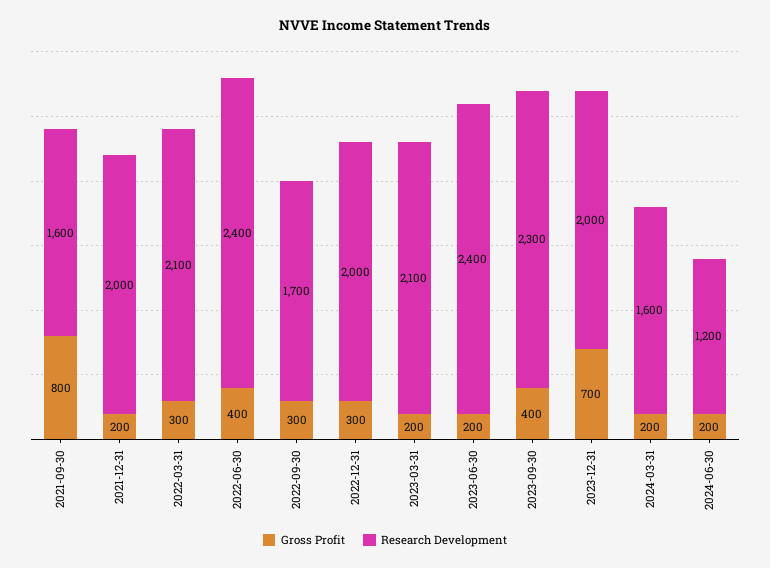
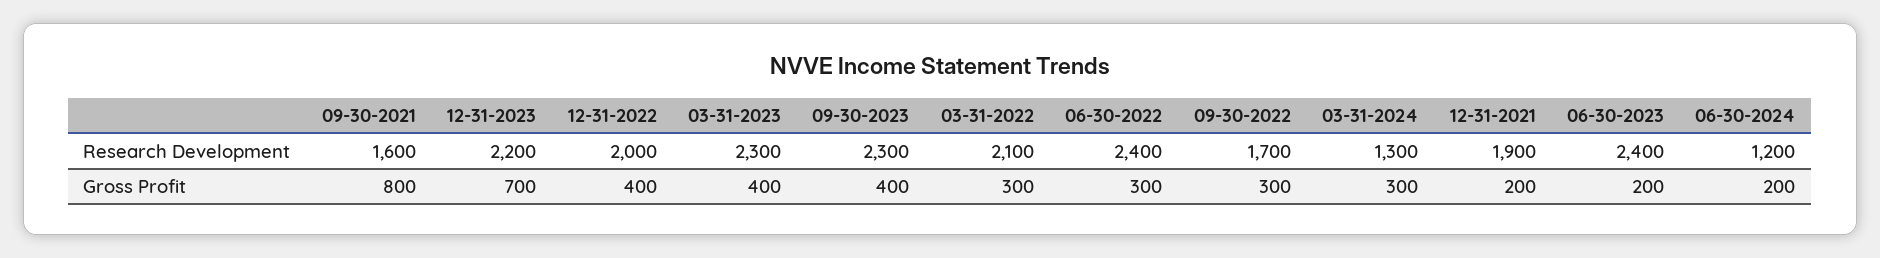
  {
    "Gross Profit": {
      "2021-09-30": 800,
      "2021-12-31": 200,
      "2022-03-31": 300,
-     "2022-06-30": 400,
+     "2022-06-30": 300,
      "2022-09-30": 300,
-     "2022-12-31": 300,
+     "2022-12-31": 400,
-     "2023-03-31": 200,
+     "2023-03-31": 400,
      "2023-06-30": 200,
      "2023-09-30": 400,
      "2023-12-31": 700,
-     "2024-03-31": 200,
+     "2024-03-31": 300,
      "2024-06-30": 200
    },
    "Research Development": {
      "2021-09-30": 1600,
-     "2021-12-31": 2000,
+     "2021-12-31": 1900,
      "2022-03-31": 2100,
      "2022-06-30": 2400,
      "2022-09-30": 1700,
      "2022-12-31": 2000,
-     "2023-03-31": 2100,
+     "2023-03-31": 2300,
      "2023-06-30": 2400,
      "2023-09-30": 2300,
-     "2023-12-31": 2000,
+     "2023-12-31": 2200,
-     "2024-03-31": 1600,
+     "2024-03-31": 1300,
      "2024-06-30": 1200
    }
  }

